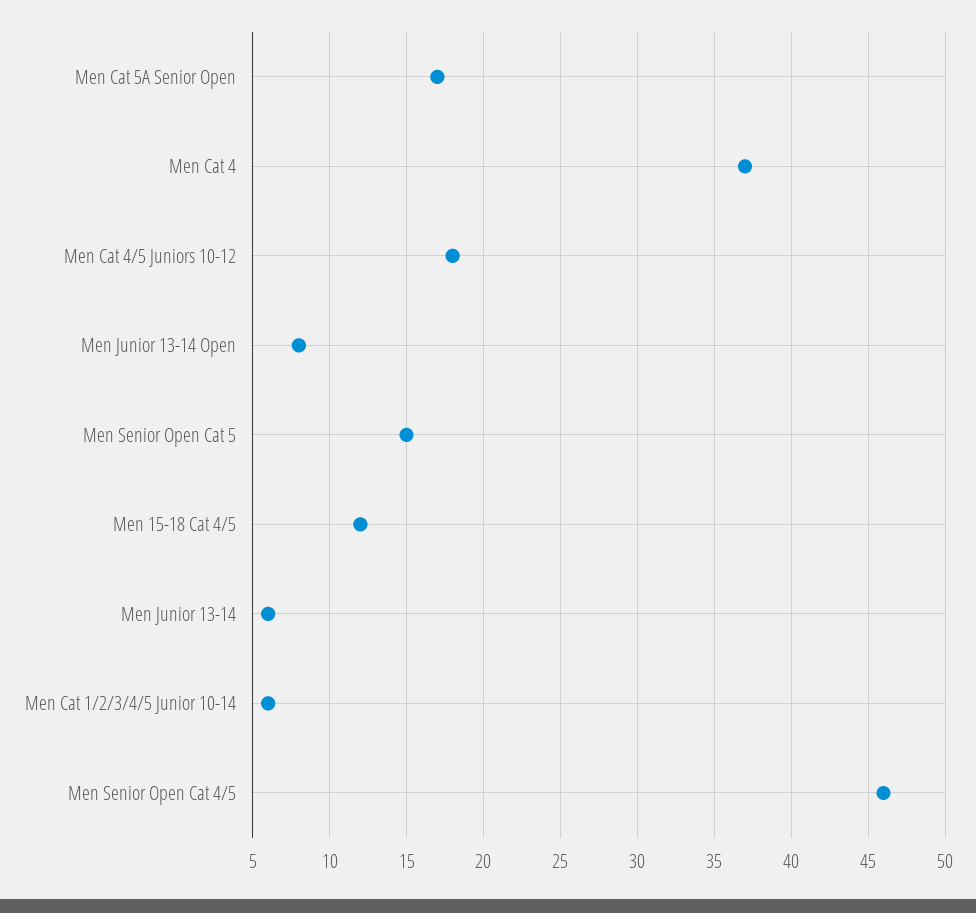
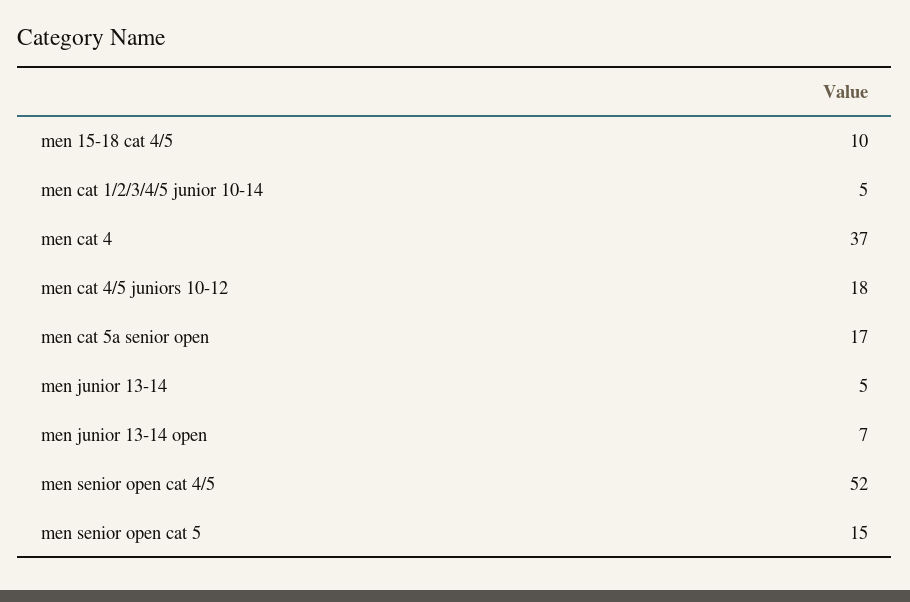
  {
    "Men Cat 5A Senior Open": 17,
    "Men Cat 4": 37,
    "Men Cat 4/5 Juniors 10-12": 18,
-   "Men Junior 13-14 Open": 8,
+   "Men Junior 13-14 Open": 7,
    "Men Senior Open Cat 5": 15,
-   "Men 15-18 Cat 4/5": 12,
+   "Men 15-18 Cat 4/5": 10,
-   "Men Junior 13-14": 6,
+   "Men Junior 13-14": 5,
-   "Men Cat 1/2/3/4/5 Junior 10-14": 6,
+   "Men Cat 1/2/3/4/5 Junior 10-14": 5,
-   "Men Senior Open Cat 4/5": 46
+   "Men Senior Open Cat 4/5": 52
  }

